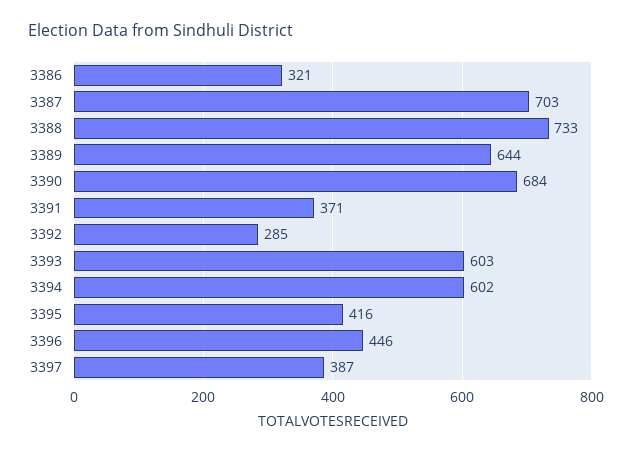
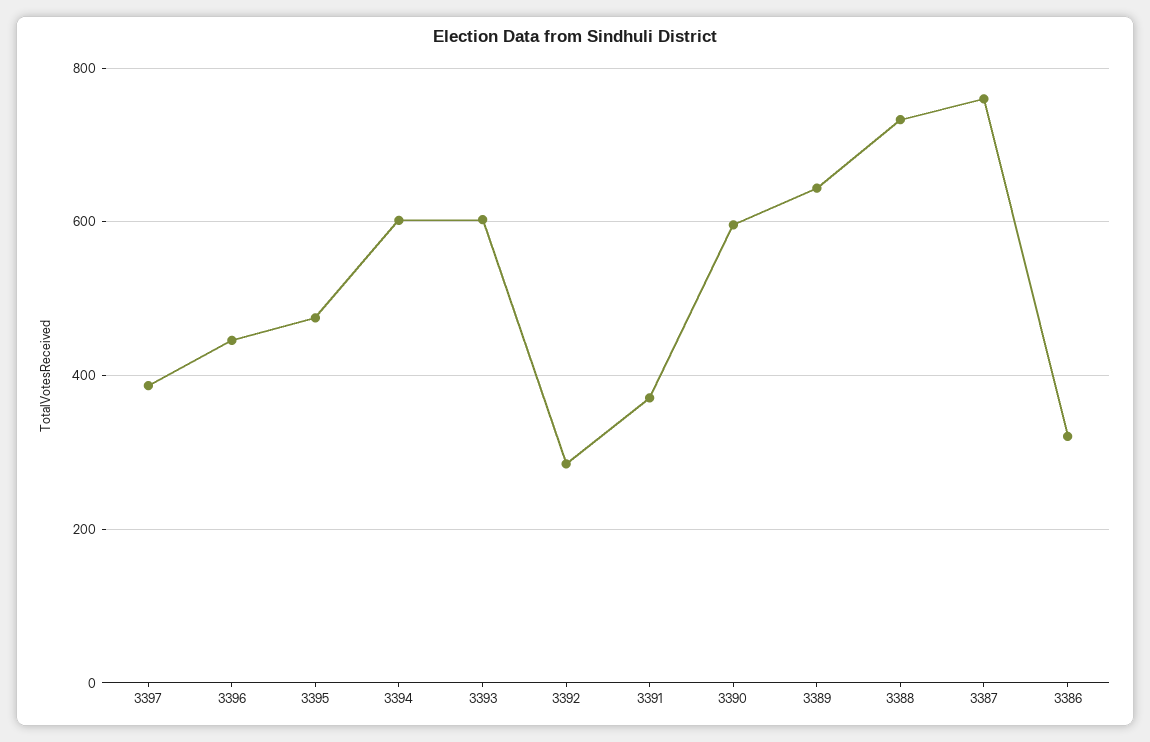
  {
    "3386": 321,
-   "3387": 703,
+   "3387": 760,
    "3388": 733,
    "3389": 644,
-   "3390": 684,
+   "3390": 600,
    "3391": 371,
    "3392": 285,
    "3393": 603,
    "3394": 602,
-   "3395": 416,
+   "3395": 480,
    "3396": 446,
    "3397": 387
  }

